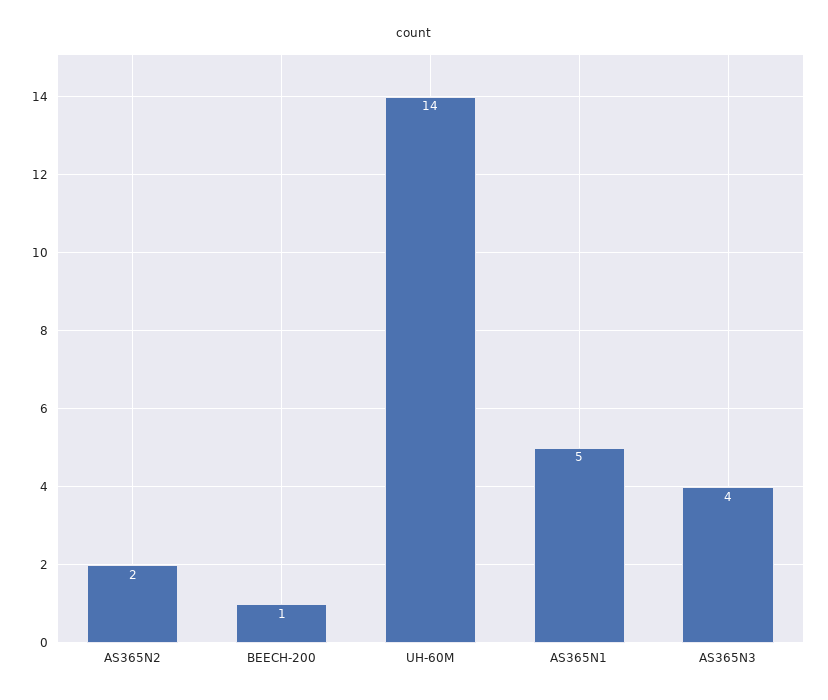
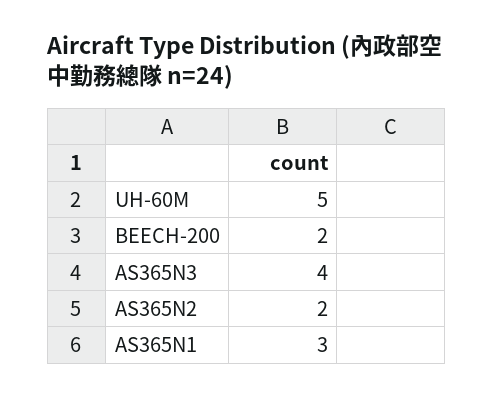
  {
    "AS365N2": 2,
-   "BEECH-200": 1,
+   "BEECH-200": 2,
-   "UH-60M": 14,
+   "UH-60M": 5,
-   "AS365N1": 5,
+   "AS365N1": 3,
    "AS365N3": 4
  }

